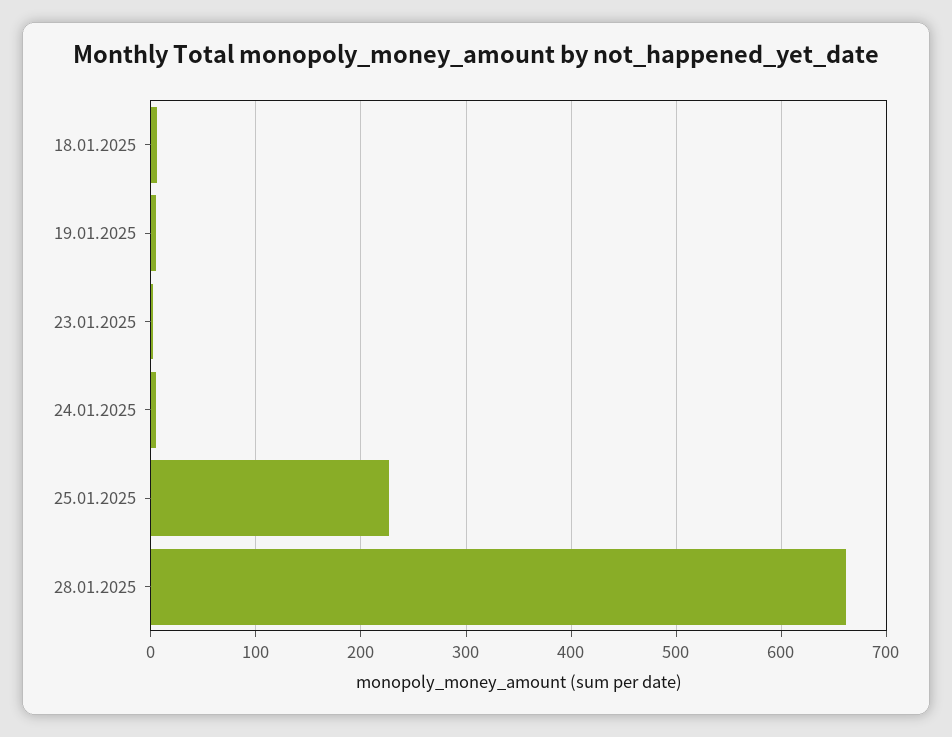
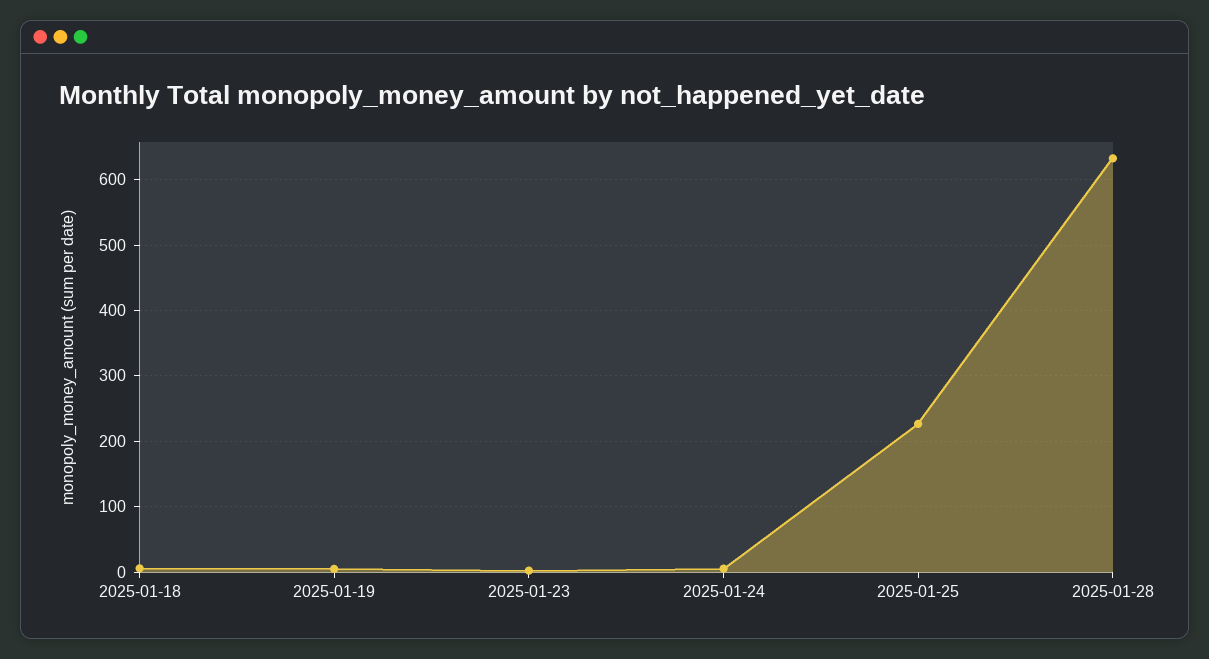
  {
    "18.01.2025": 10,
    "19.01.2025": 10,
    "23.01.2025": 0,
    "24.01.2025": 10,
    "25.01.2025": 230,
-   "28.01.2025": 660
+   "28.01.2025": 630
  }

